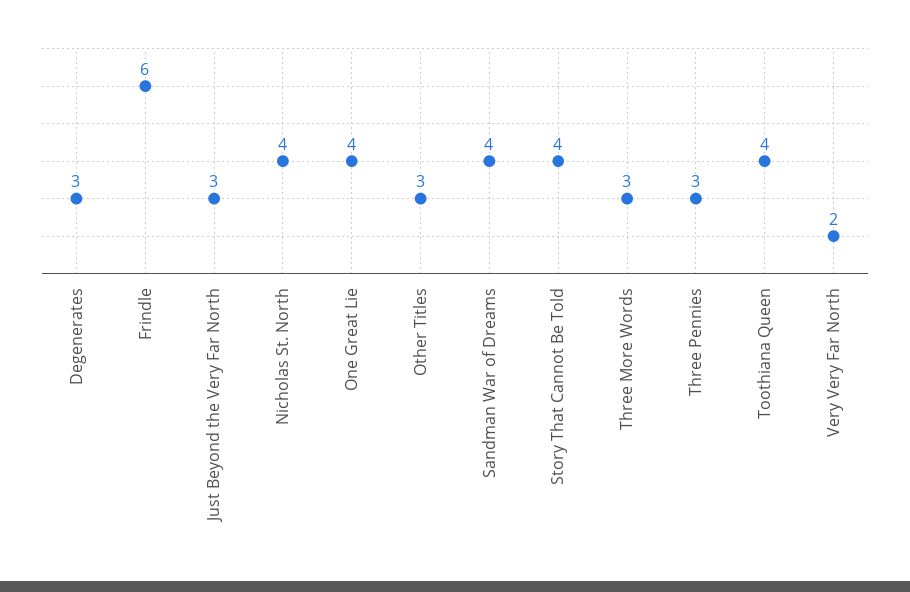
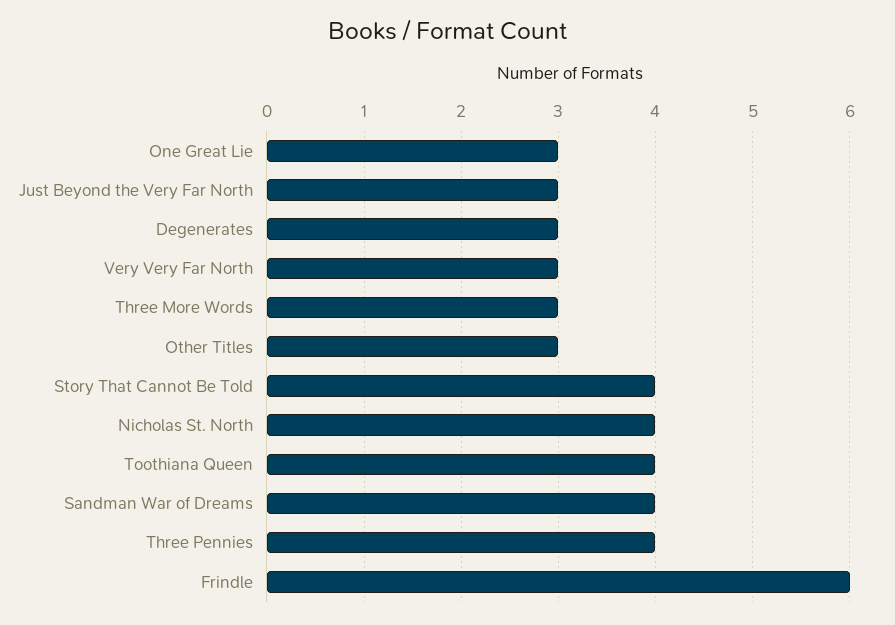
  {
    "Degenerates": 3,
    "Frindle": 6,
    "Just Beyond the Very Far North": 3,
    "Nicholas St. North": 4,
-   "One Great Lie": 4,
+   "One Great Lie": 3,
    "Other Titles": 3,
    "Sandman War of Dreams": 4,
    "Story That Cannot Be Told": 4,
    "Three More Words": 3,
-   "Three Pennies": 3,
+   "Three Pennies": 4,
    "Toothiana Queen": 4,
-   "Very Very Far North": 2
+   "Very Very Far North": 3
  }

